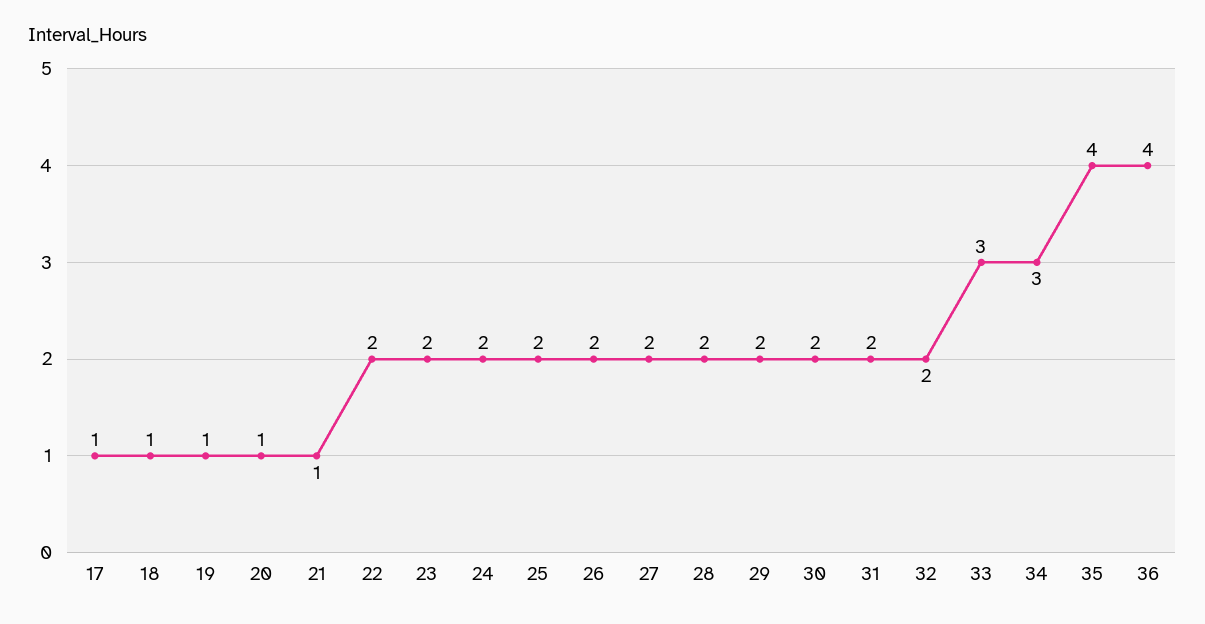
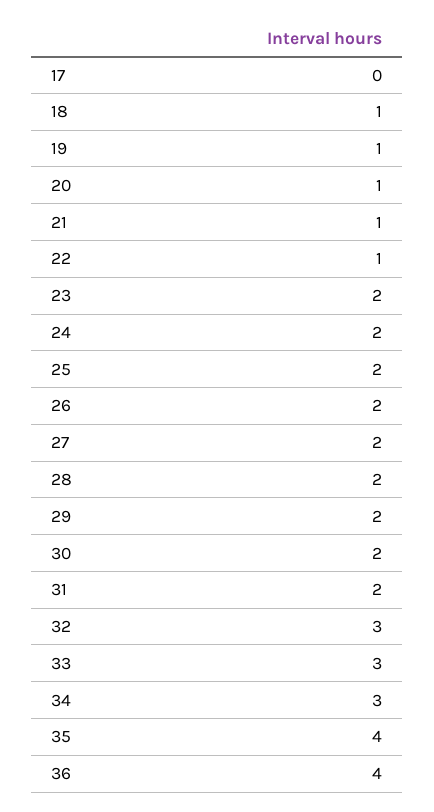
  {
-   "17": 1,
+   "17": 0,
    "18": 1,
    "19": 1,
    "20": 1,
    "21": 1,
-   "22": 2,
+   "22": 1,
    "23": 2,
    "24": 2,
    "25": 2,
    "26": 2,
    "27": 2,
    "28": 2,
    "29": 2,
    "30": 2,
    "31": 2,
-   "32": 2,
+   "32": 3,
    "33": 3,
    "34": 3,
    "35": 4,
    "36": 4
  }

